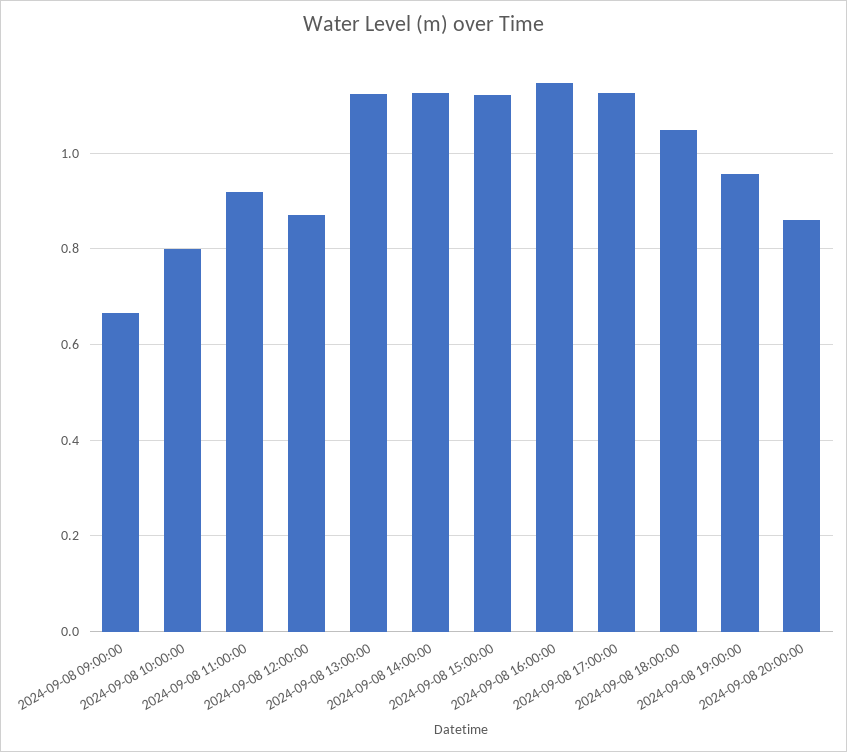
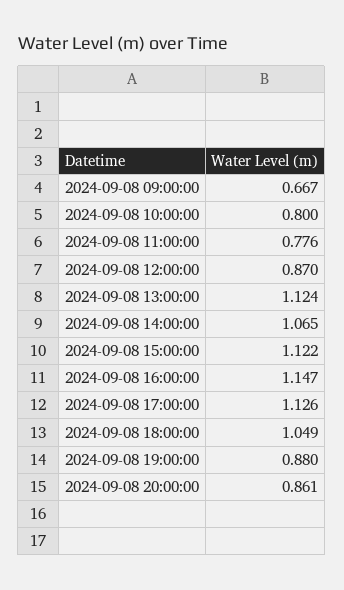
  {
    "2024-09-08 09:00:00": 0.667,
    "2024-09-08 10:00:00": 0.8,
-   "2024-09-08 11:00:00": 0.92,
+   "2024-09-08 11:00:00": 0.776,
    "2024-09-08 12:00:00": 0.87,
    "2024-09-08 13:00:00": 1.124,
-   "2024-09-08 14:00:00": 1.12,
+   "2024-09-08 14:00:00": 1.065,
    "2024-09-08 15:00:00": 1.122,
    "2024-09-08 16:00:00": 1.147,
    "2024-09-08 17:00:00": 1.126,
    "2024-09-08 18:00:00": 1.049,
-   "2024-09-08 19:00:00": 0.96,
+   "2024-09-08 19:00:00": 0.88,
    "2024-09-08 20:00:00": 0.861
  }

